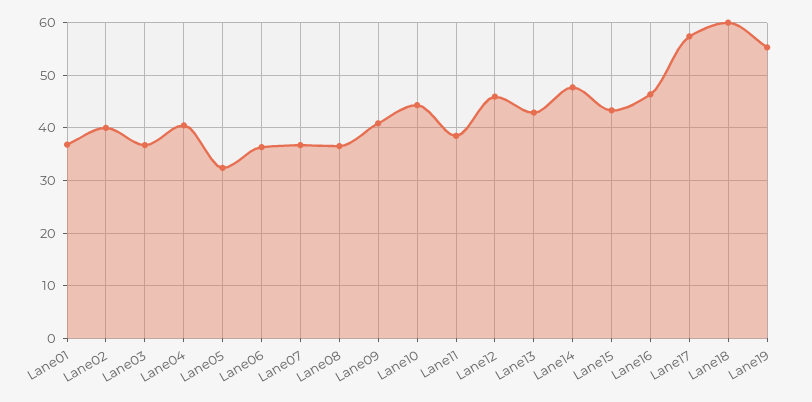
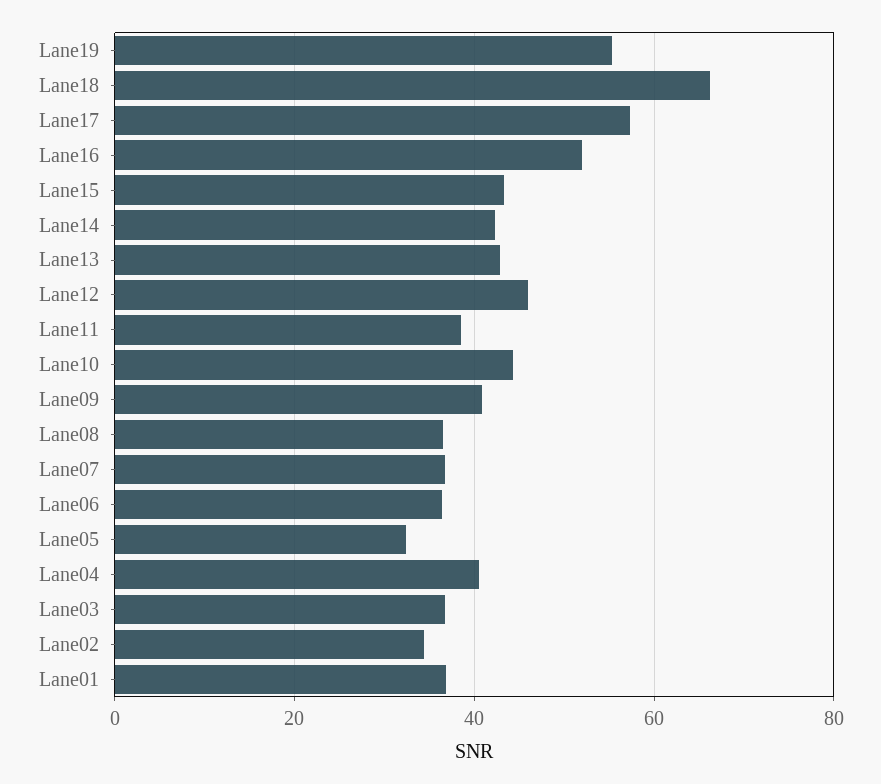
  {
    "Lane01": 36,
-   "Lane02": 40,
+   "Lane02": 34,
    "Lane03": 36,
    "Lane04": 40,
    "Lane05": 32,
    "Lane06": 36,
    "Lane07": 36,
    "Lane08": 36,
    "Lane09": 40,
    "Lane10": 44,
    "Lane11": 38,
    "Lane12": 46,
    "Lane13": 42,
-   "Lane14": 48,
+   "Lane14": 42,
    "Lane15": 44,
-   "Lane16": 46,
+   "Lane16": 52,
    "Lane17": 58,
-   "Lane18": 60,
+   "Lane18": 66,
    "Lane19": 56
  }

